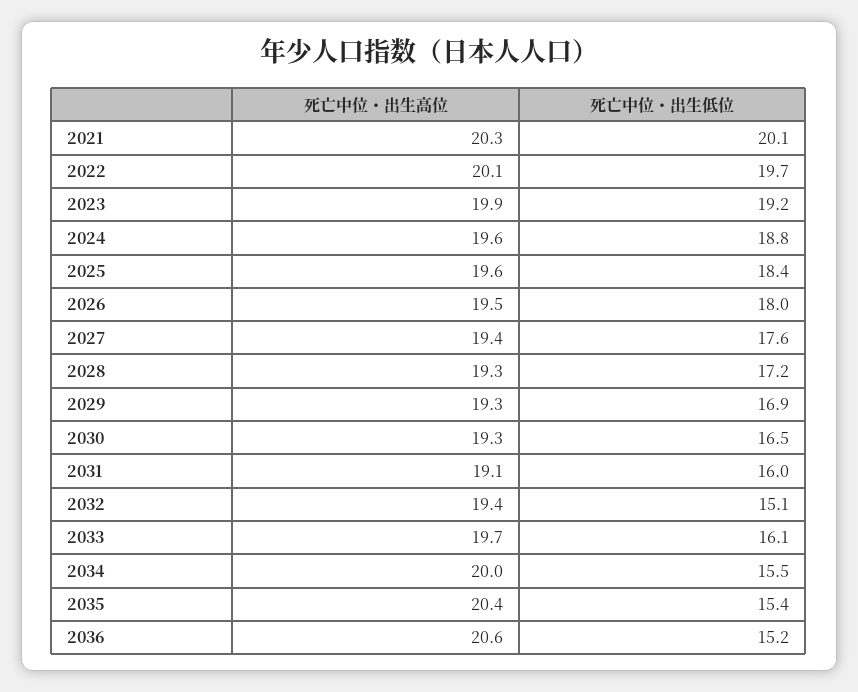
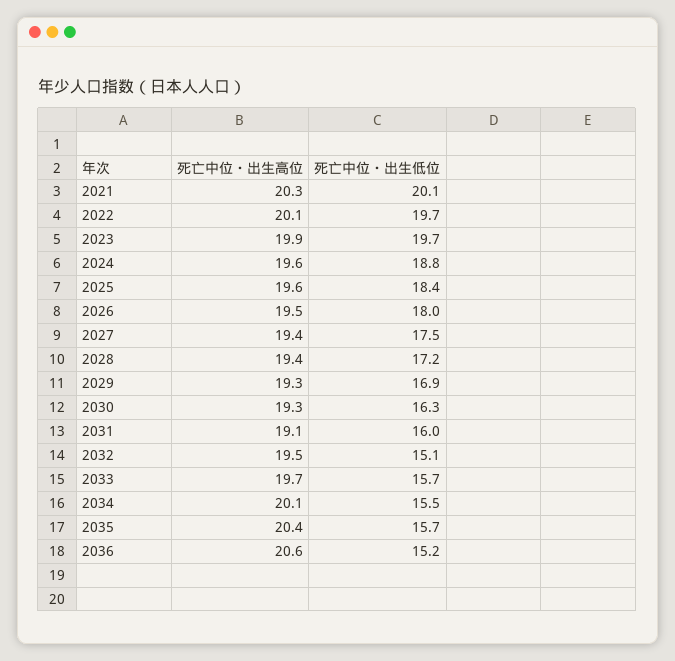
  {
    "死亡中位・出生高位": {
      "2021": 20.3,
      "2022": 20.1,
      "2023": 19.9,
      "2024": 19.6,
      "2025": 19.6,
      "2026": 19.5,
      "2027": 19.4,
-     "2028": 19.3,
+     "2028": 19.4,
      "2029": 19.3,
      "2030": 19.3,
      "2031": 19.1,
-     "2032": 19.4,
+     "2032": 19.5,
      "2033": 19.7,
-     "2034": 20,
+     "2034": 20.1,
      "2035": 20.4,
      "2036": 20.6
    },
    "死亡中位・出生低位": {
      "2021": 20.1,
      "2022": 19.7,
-     "2023": 19.2,
+     "2023": 19.7,
      "2024": 18.8,
      "2025": 18.4,
      "2026": 18,
-     "2027": 17.6,
+     "2027": 17.5,
      "2028": 17.2,
      "2029": 16.9,
-     "2030": 16.5,
+     "2030": 16.3,
      "2031": 16,
      "2032": 15.1,
-     "2033": 16.1,
+     "2033": 15.7,
      "2034": 15.5,
-     "2035": 15.4,
+     "2035": 15.7,
      "2036": 15.2
    }
  }

